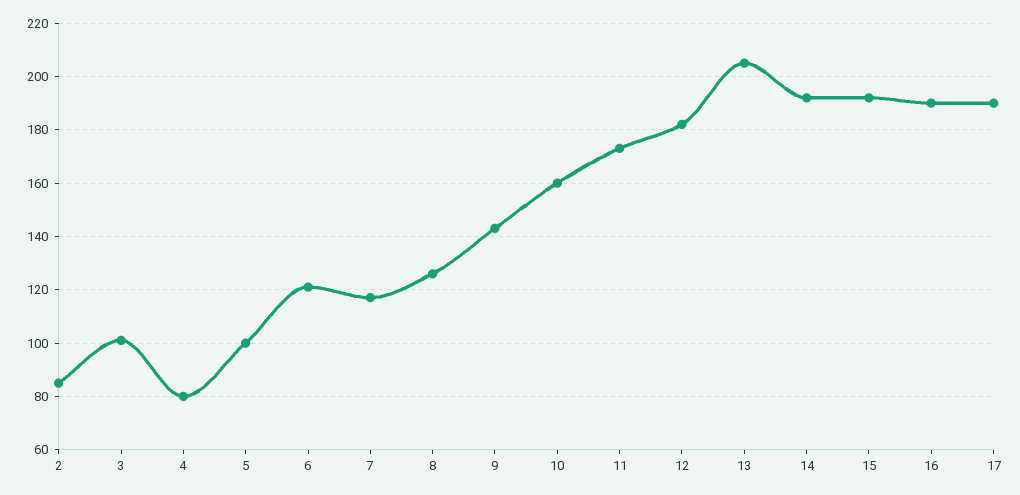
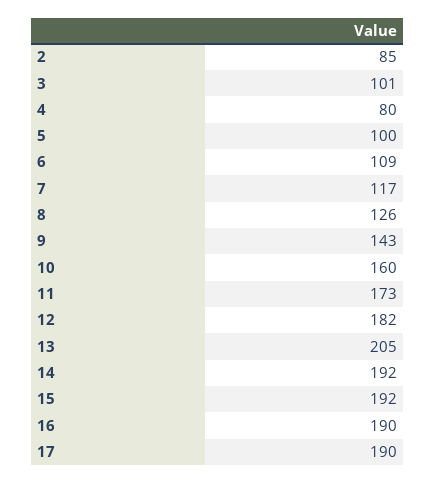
  {
    "2": 85,
    "3": 101,
    "4": 80,
    "5": 100,
-   "6": 120,
+   "6": 109,
    "7": 117,
    "8": 126,
    "9": 143,
    "10": 160,
    "11": 173,
    "12": 182,
    "13": 205,
    "14": 192,
    "15": 192,
    "16": 190,
    "17": 190
  }

